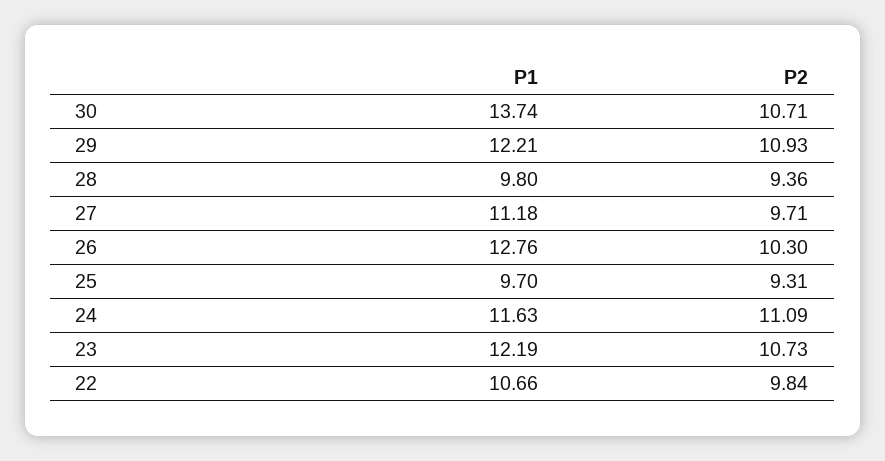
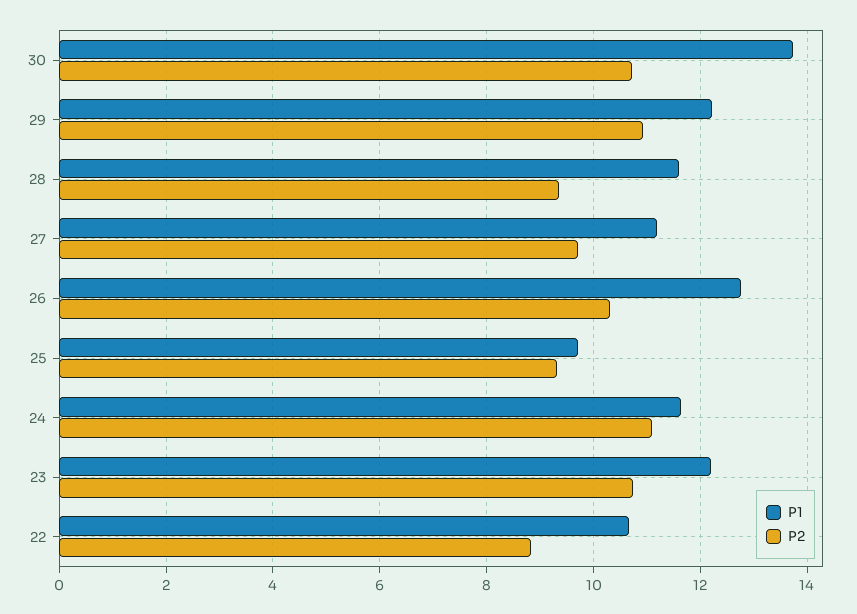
  {
    "P1": {
      "30": 13.74,
      "29": 12.21,
-     "28": 9.8,
+     "28": 11.6,
      "27": 11.18,
      "26": 12.76,
      "25": 9.7,
      "24": 11.63,
      "23": 12.19,
      "22": 10.66
    },
    "P2": {
      "30": 10.71,
      "29": 10.93,
      "28": 9.36,
      "27": 9.71,
      "26": 10.3,
      "25": 9.31,
      "24": 11.09,
      "23": 10.73,
-     "22": 9.84
+     "22": 8.8
    }
  }

